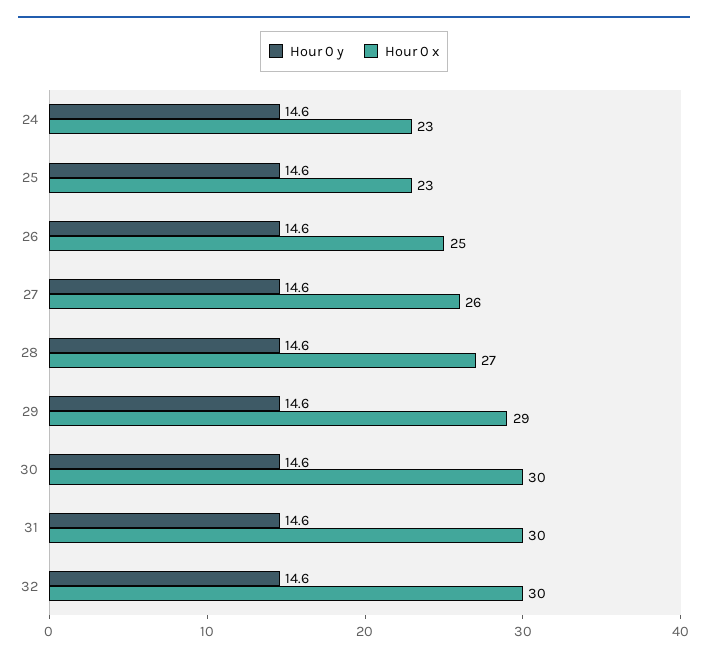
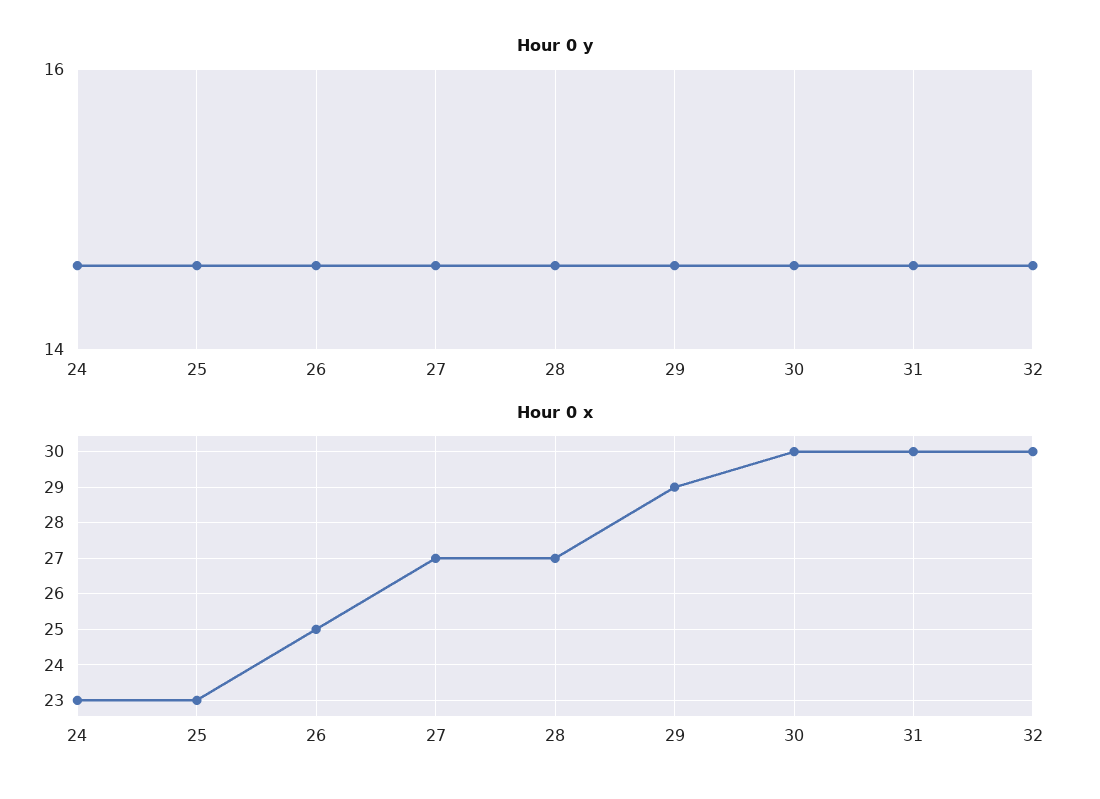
  {
    "Hour 0 y": {
      "24": 14.6,
      "25": 14.6,
      "26": 14.6,
      "27": 14.6,
      "28": 14.6,
      "29": 14.6,
      "30": 14.6,
      "31": 14.6,
      "32": 14.6
    },
    "Hour 0 x": {
      "24": 23,
      "25": 23,
      "26": 25,
-     "27": 26,
+     "27": 27,
      "28": 27,
      "29": 29,
      "30": 30,
      "31": 30,
      "32": 30
    }
  }

